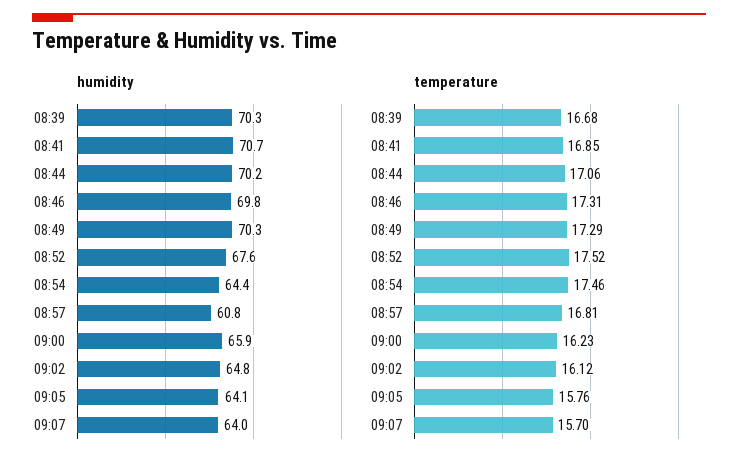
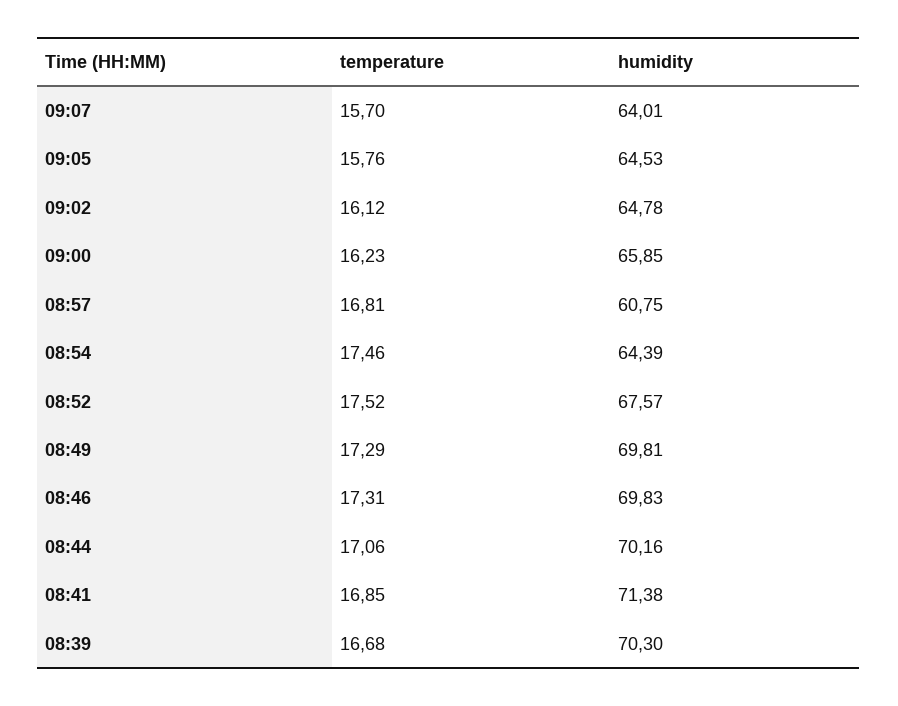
  {
    "humidity": {
      "08:39": 70.3,
-     "08:41": 70.7,
+     "08:41": 71.38,
      "08:44": 70.16,
      "08:46": 69.83,
-     "08:49": 70.3,
+     "08:49": 69.81,
      "08:52": 67.57,
      "08:54": 64.39,
      "08:57": 60.75,
      "09:00": 65.85,
      "09:02": 64.78,
-     "09:05": 64.1,
+     "09:05": 64.53,
      "09:07": 64.01
    },
    "temperature": {
      "08:39": 16.68,
      "08:41": 16.85,
      "08:44": 17.06,
      "08:46": 17.31,
      "08:49": 17.29,
      "08:52": 17.52,
      "08:54": 17.46,
      "08:57": 16.81,
      "09:00": 16.23,
      "09:02": 16.12,
      "09:05": 15.76,
      "09:07": 15.7
    }
  }

